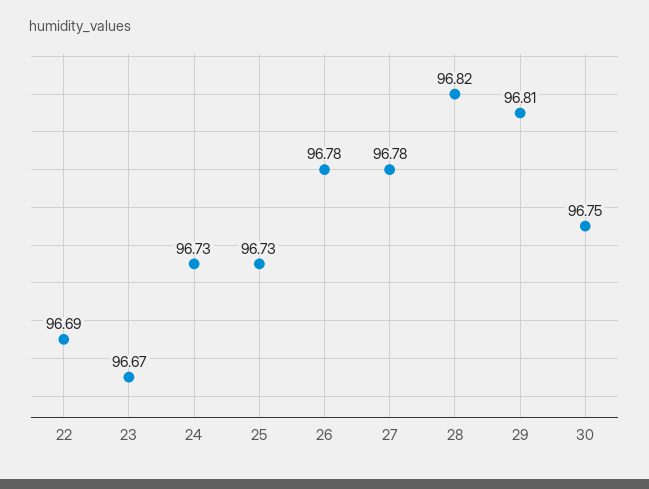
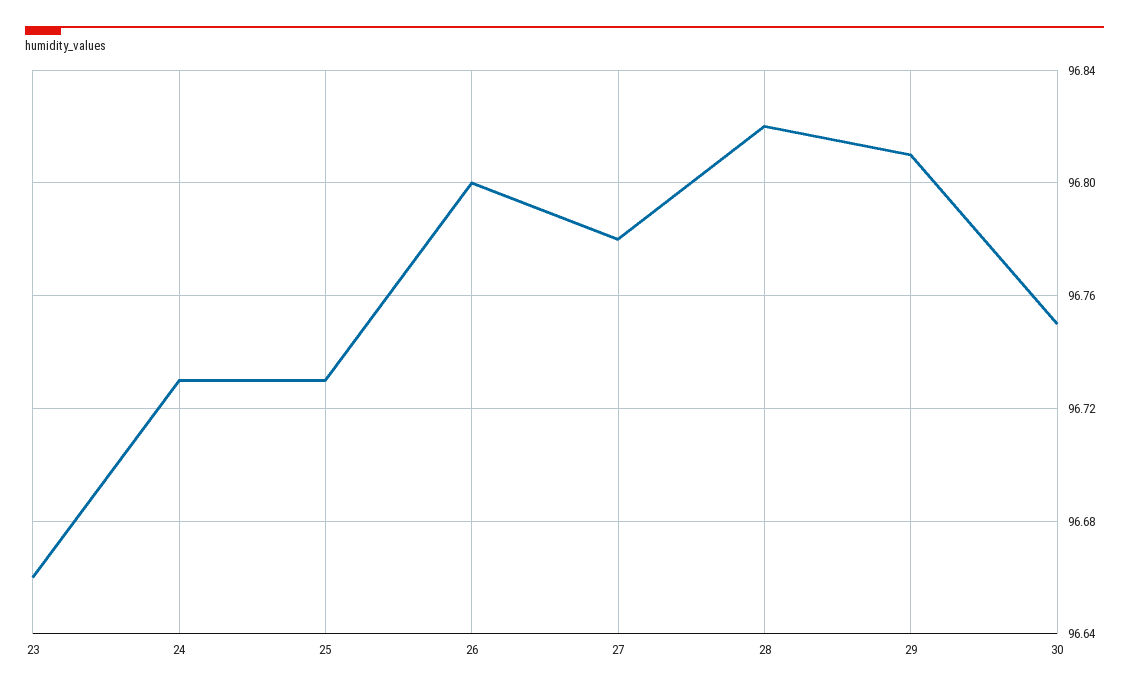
  {
-   "22": 96.69,
-   "23": 96.67,
+   "23": 96.66,
    "24": 96.73,
    "25": 96.73,
-   "26": 96.78,
+   "26": 96.8,
    "27": 96.78,
    "28": 96.82,
    "29": 96.81,
    "30": 96.75
  }

